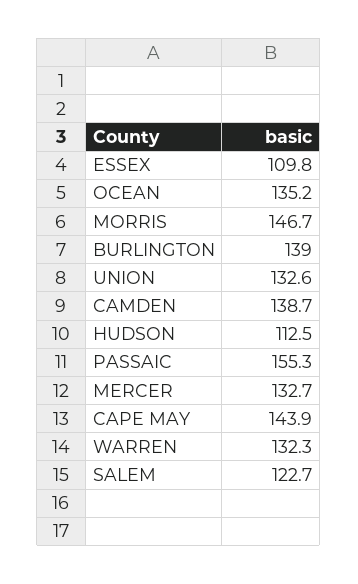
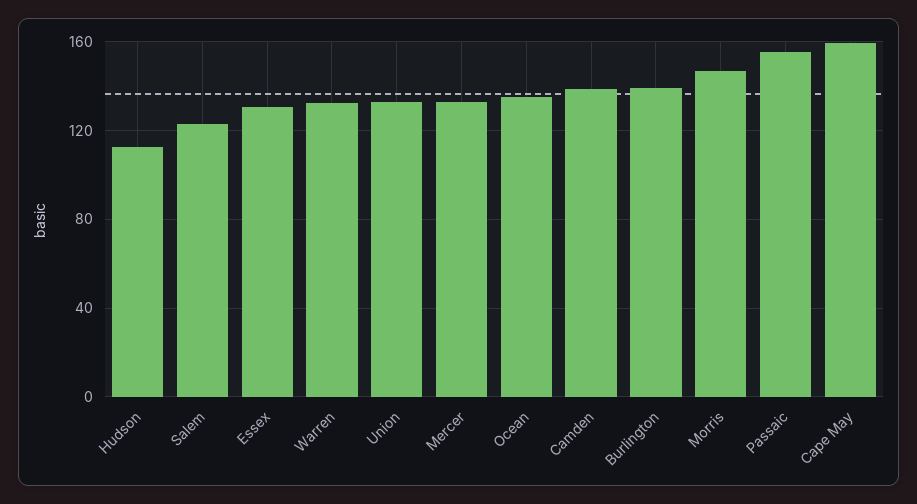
  {
-   "ESSEX": 109.8,
+   "ESSEX": 130,
    "OCEAN": 135.2,
    "MORRIS": 146.7,
    "BURLINGTON": 139,
    "UNION": 132.6,
    "CAMDEN": 138.7,
    "HUDSON": 112.5,
    "PASSAIC": 155.3,
    "MERCER": 132.7,
-   "CAPE MAY": 143.9,
+   "CAPE MAY": 160,
    "WARREN": 132.3,
    "SALEM": 122.7
  }

